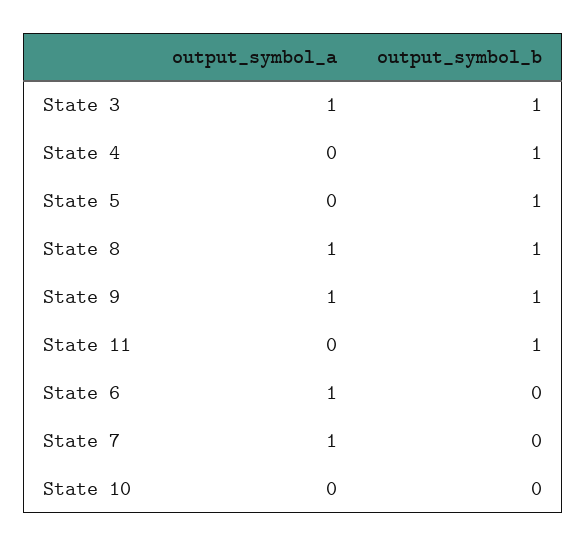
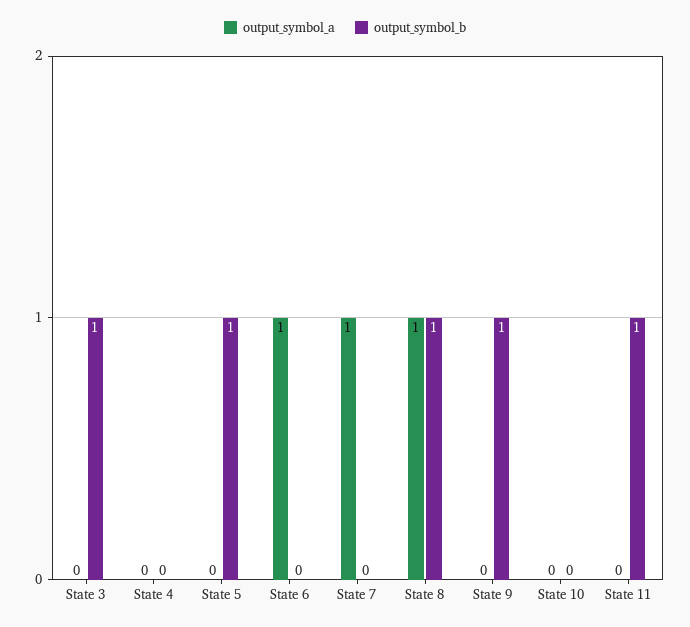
  {
    "output_symbol_a": {
-     "State 3": 1,
+     "State 3": 0,
      "State 4": 0,
      "State 5": 0,
      "State 8": 1,
-     "State 9": 1,
+     "State 9": 0,
      "State 11": 0,
      "State 6": 1,
      "State 7": 1,
      "State 10": 0
    },
    "output_symbol_b": {
      "State 3": 1,
-     "State 4": 1,
+     "State 4": 0,
      "State 5": 1,
      "State 8": 1,
      "State 9": 1,
      "State 11": 1,
      "State 6": 0,
      "State 7": 0,
      "State 10": 0
    }
  }

